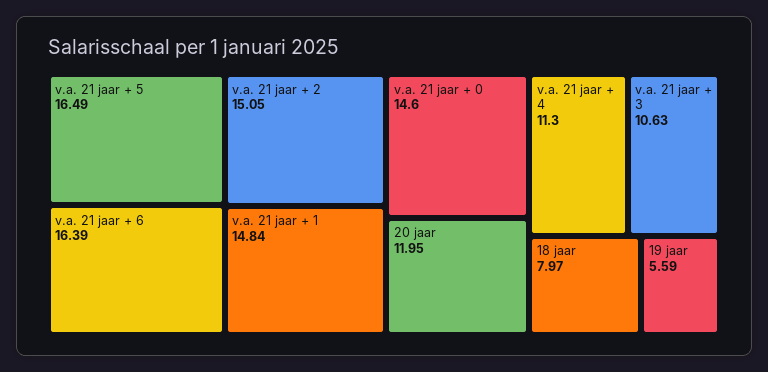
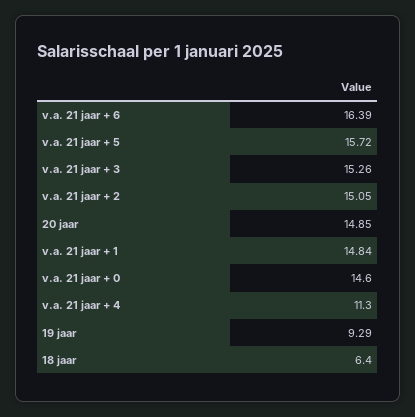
  {
-   "v.a. 21 jaar + 5": 16.49,
+   "v.a. 21 jaar + 5": 15.72,
    "v.a. 21 jaar + 6": 16.39,
    "v.a. 21 jaar + 2": 15.05,
    "v.a. 21 jaar + 1": 14.84,
    "v.a. 21 jaar + 0": 14.6,
-   "20 jaar": 11.95,
+   "20 jaar": 14.85,
    "v.a. 21 jaar + 4": 11.3,
-   "v.a. 21 jaar + 3": 10.63,
+   "v.a. 21 jaar + 3": 15.26,
-   "18 jaar": 7.97,
+   "18 jaar": 6.4,
-   "19 jaar": 5.59
+   "19 jaar": 9.29
  }

